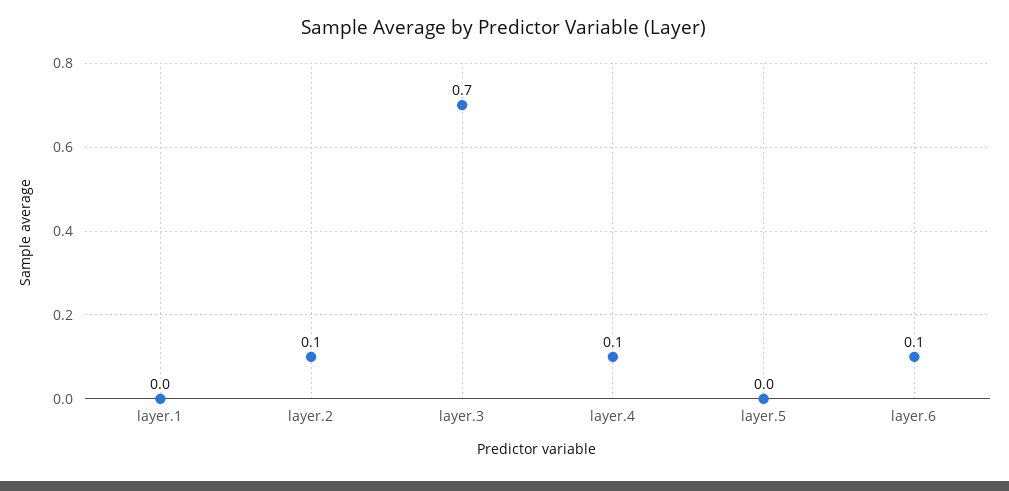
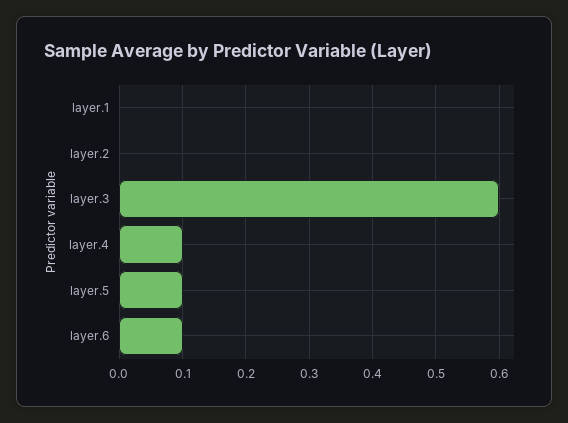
  {
    "layer.1": 0,
-   "layer.2": 0.1,
+   "layer.2": 0,
-   "layer.3": 0.7,
+   "layer.3": 0.6,
    "layer.4": 0.1,
-   "layer.5": 0,
+   "layer.5": 0.1,
    "layer.6": 0.1
  }

